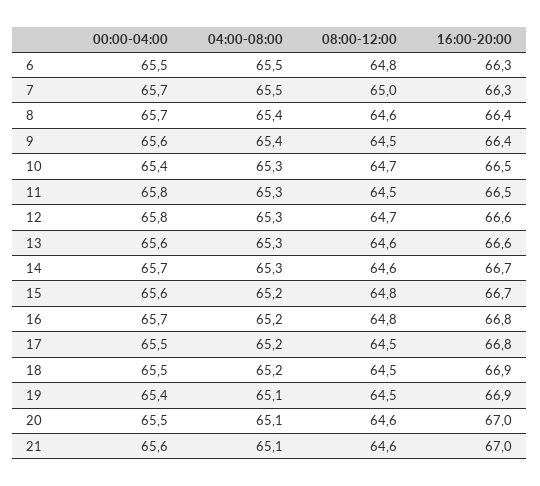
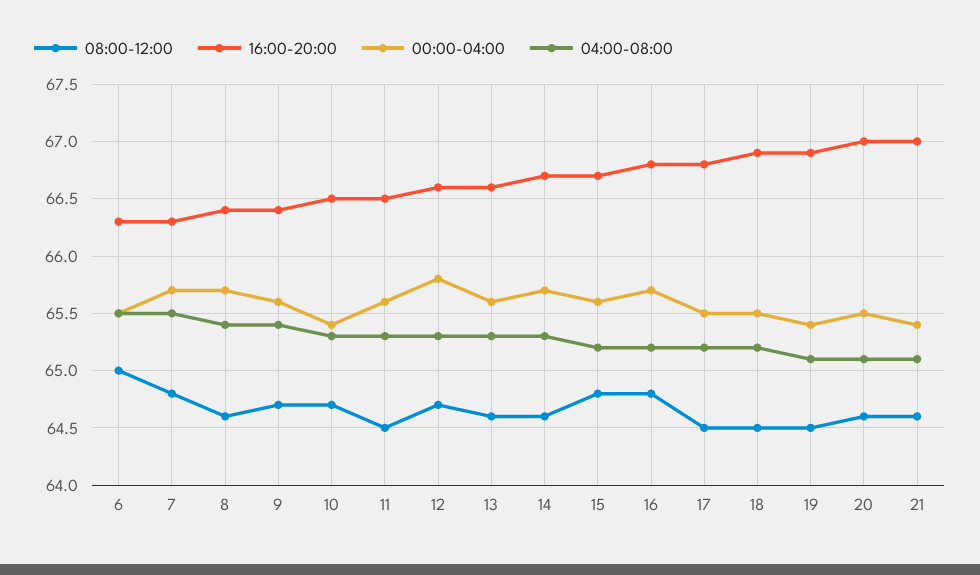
  {
    "00:00-04:00": {
      "6": 65.5,
      "7": 65.7,
      "8": 65.7,
      "9": 65.6,
      "10": 65.4,
-     "11": 65.8,
+     "11": 65.6,
      "12": 65.8,
      "13": 65.6,
      "14": 65.7,
      "15": 65.6,
      "16": 65.7,
      "17": 65.5,
      "18": 65.5,
      "19": 65.4,
      "20": 65.5,
-     "21": 65.6
+     "21": 65.4
    },
    "04:00-08:00": {
      "6": 65.5,
      "7": 65.5,
      "8": 65.4,
      "9": 65.4,
      "10": 65.3,
      "11": 65.3,
      "12": 65.3,
      "13": 65.3,
      "14": 65.3,
      "15": 65.2,
      "16": 65.2,
      "17": 65.2,
      "18": 65.2,
      "19": 65.1,
      "20": 65.1,
      "21": 65.1
    },
    "08:00-12:00": {
-     "6": 64.8,
+     "6": 65,
-     "7": 65,
+     "7": 64.8,
      "8": 64.6,
-     "9": 64.5,
+     "9": 64.7,
      "10": 64.7,
      "11": 64.5,
      "12": 64.7,
      "13": 64.6,
      "14": 64.6,
      "15": 64.8,
      "16": 64.8,
      "17": 64.5,
      "18": 64.5,
      "19": 64.5,
      "20": 64.6,
      "21": 64.6
    },
    "16:00-20:00": {
      "6": 66.3,
      "7": 66.3,
      "8": 66.4,
      "9": 66.4,
      "10": 66.5,
      "11": 66.5,
      "12": 66.6,
      "13": 66.6,
      "14": 66.7,
      "15": 66.7,
      "16": 66.8,
      "17": 66.8,
      "18": 66.9,
      "19": 66.9,
      "20": 67,
      "21": 67
    }
  }

